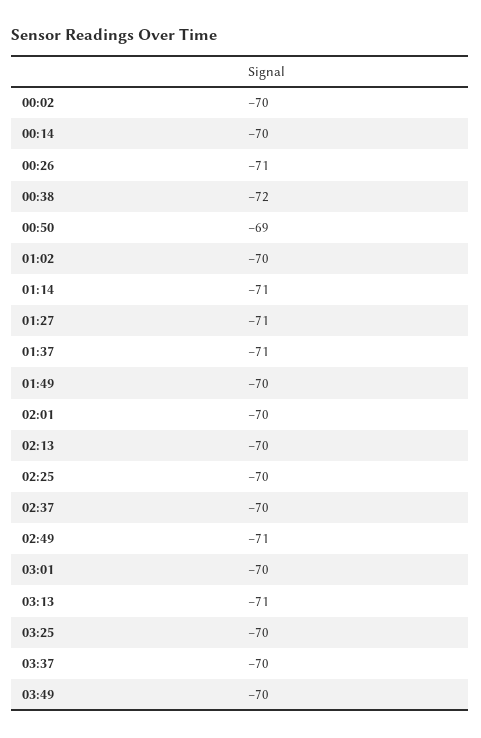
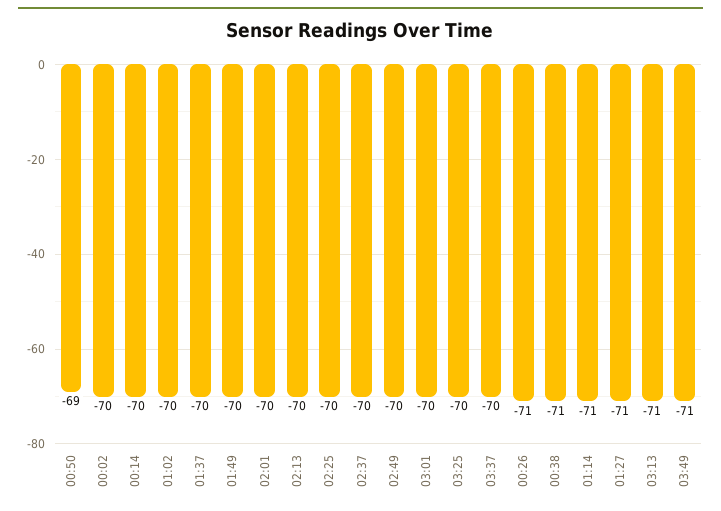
  {
    "00:02": -70,
    "00:14": -70,
    "00:26": -71,
-   "00:38": -72,
+   "00:38": -71,
    "00:50": -69,
    "01:02": -70,
    "01:14": -71,
    "01:27": -71,
-   "01:37": -71,
+   "01:37": -70,
    "01:49": -70,
    "02:01": -70,
    "02:13": -70,
    "02:25": -70,
    "02:37": -70,
-   "02:49": -71,
+   "02:49": -70,
    "03:01": -70,
    "03:13": -71,
    "03:25": -70,
    "03:37": -70,
-   "03:49": -70
+   "03:49": -71
  }

